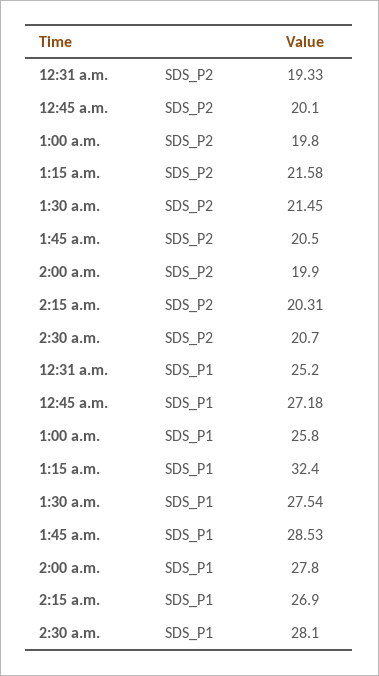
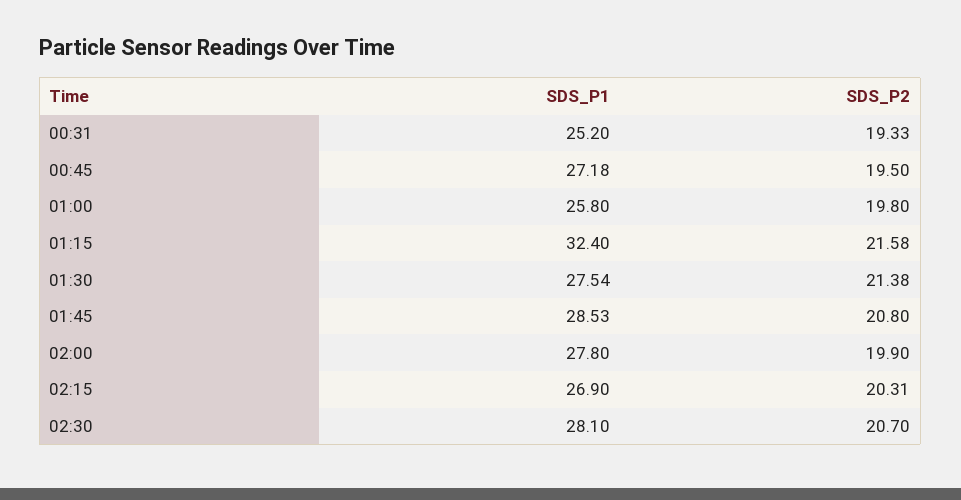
  {
    "12:31 a.m.": {
      "SDS_P2": 19.33,
      "SDS_P1": 25.2
    },
    "12:45 a.m.": {
-     "SDS_P2": 20.1,
+     "SDS_P2": 19.5,
      "SDS_P1": 27.18
    },
    "1:00 a.m.": {
      "SDS_P2": 19.8,
      "SDS_P1": 25.8
    },
    "1:15 a.m.": {
      "SDS_P2": 21.58,
      "SDS_P1": 32.4
    },
    "1:30 a.m.": {
-     "SDS_P2": 21.45,
+     "SDS_P2": 21.38,
      "SDS_P1": 27.54
    },
    "1:45 a.m.": {
-     "SDS_P2": 20.5,
+     "SDS_P2": 20.8,
      "SDS_P1": 28.53
    },
    "2:00 a.m.": {
      "SDS_P2": 19.9,
      "SDS_P1": 27.8
    },
    "2:15 a.m.": {
      "SDS_P2": 20.31,
      "SDS_P1": 26.9
    },
    "2:30 a.m.": {
      "SDS_P2": 20.7,
      "SDS_P1": 28.1
    }
  }

